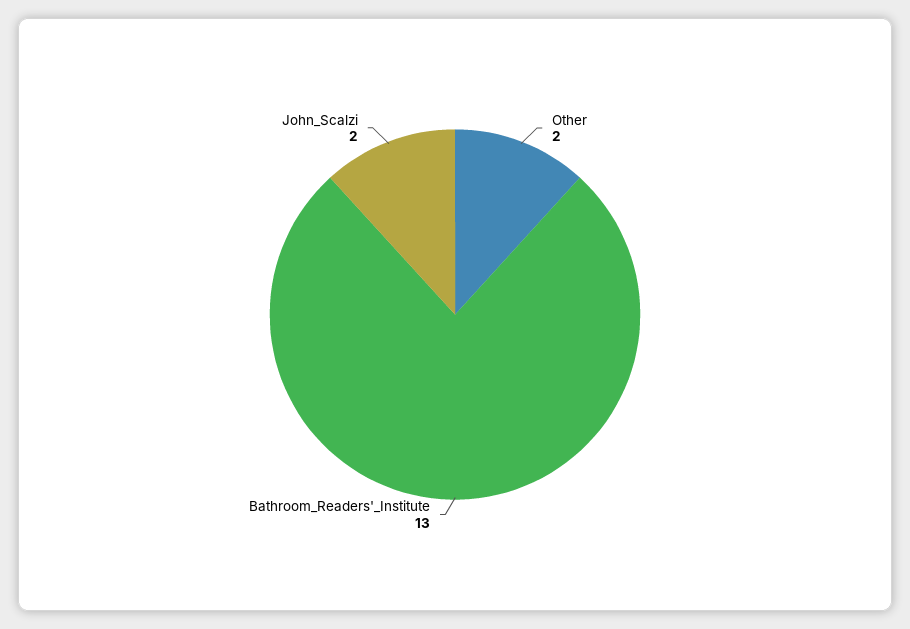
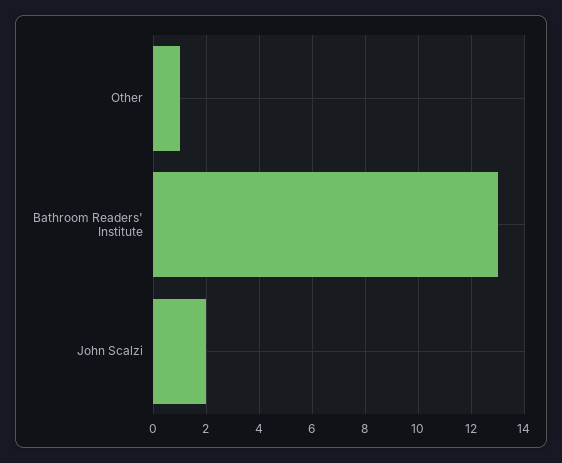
  {
-   "Other": 2,
+   "Other": 1,
    "Bathroom_Readers'_Institute": 13,
    "John_Scalzi": 2
  }

